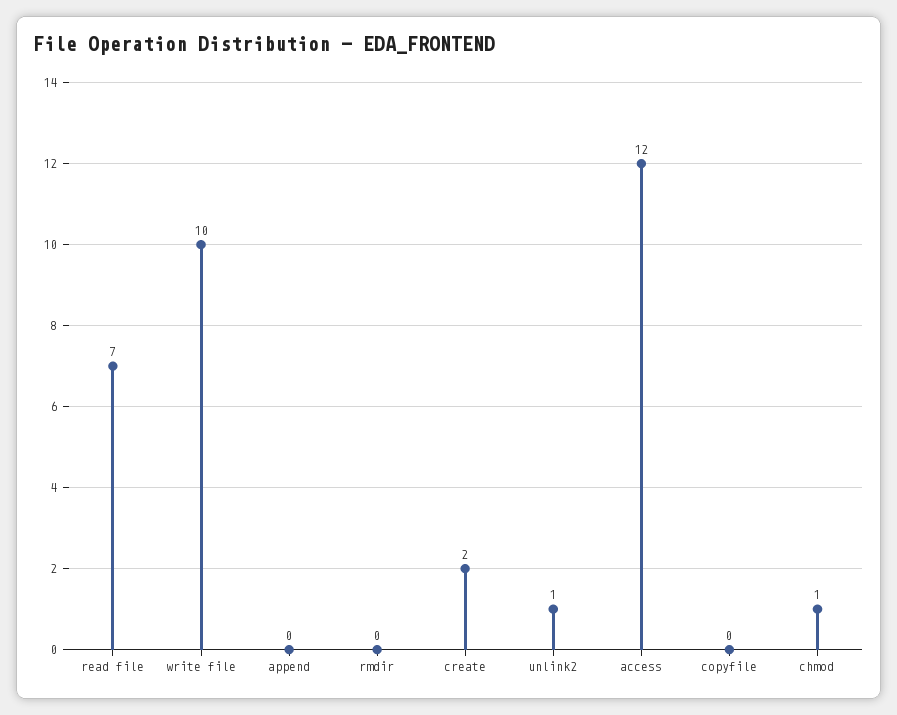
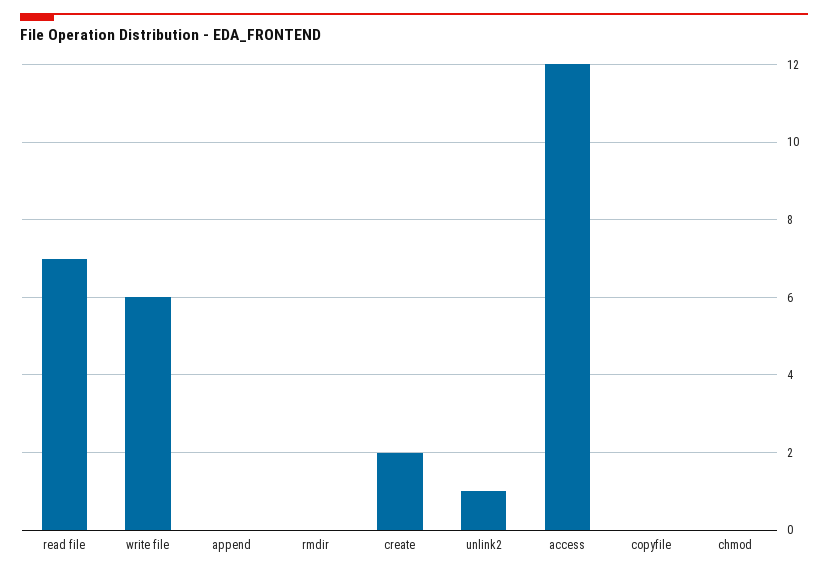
  {
    "read file": 7,
-   "write file": 10,
+   "write file": 6,
    "append": 0,
    "rmdir": 0,
    "create": 2,
    "unlink2": 1,
    "access": 12,
    "copyfile": 0,
-   "chmod": 1
+   "chmod": 0
  }

